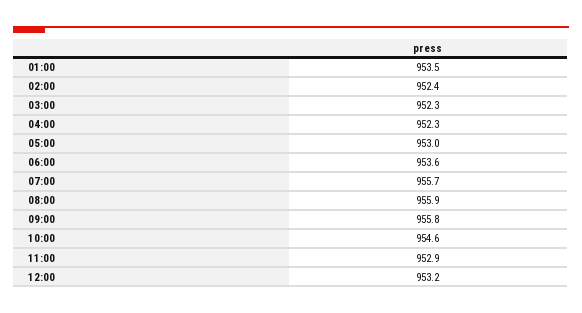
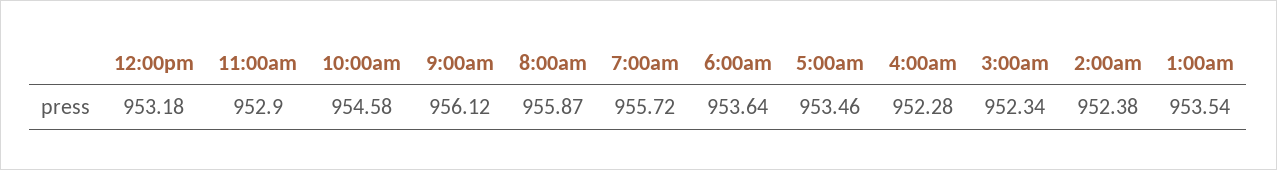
  {
    "01:00": 953.54,
    "02:00": 952.38,
    "03:00": 952.34,
    "04:00": 952.28,
-   "05:00": 953,
+   "05:00": 953.46,
    "06:00": 953.64,
    "07:00": 955.72,
    "08:00": 955.87,
-   "09:00": 955.8,
+   "09:00": 956.12,
    "10:00": 954.58,
    "11:00": 952.9,
    "12:00": 953.18
  }

